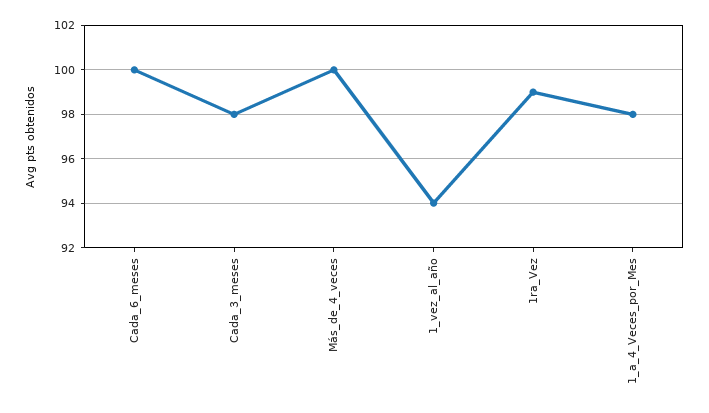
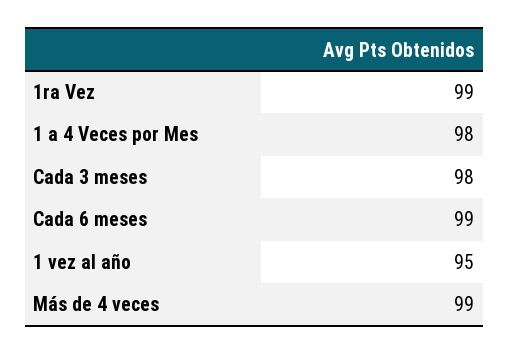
  {
-   "Cada_6_meses": 100,
+   "Cada_6_meses": 99,
    "Cada_3_meses": 98,
-   "Más_de_4_veces": 100,
+   "Más_de_4_veces": 99,
-   "1_vez_al_año": 94,
+   "1_vez_al_año": 95,
    "1ra_Vez": 99,
    "1_a_4_Veces_por_Mes": 98
  }

